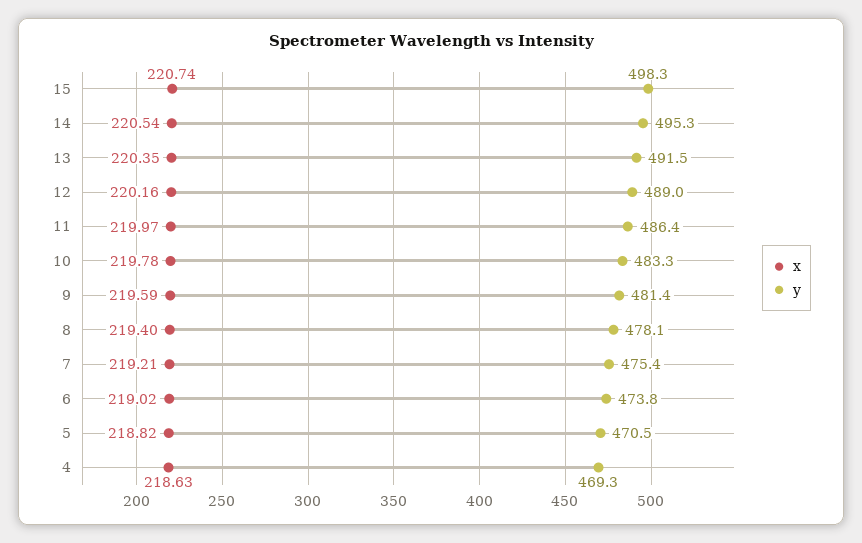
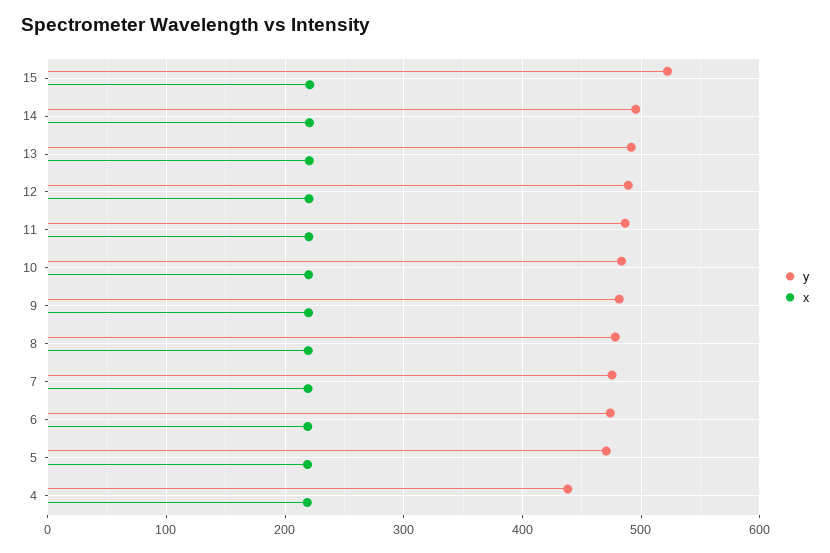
  {
    "x": {
      "15": 220.74,
      "14": 220.54,
      "13": 220.35,
      "12": 220.16,
      "11": 219.97,
      "10": 219.78,
      "9": 219.59,
      "8": 219.4,
      "7": 219.21,
      "6": 219.02,
      "5": 218.82,
      "4": 218.63
    },
    "y": {
-     "15": 498.3,
+     "15": 520,
      "14": 495.3,
      "13": 491.5,
      "12": 489,
      "11": 486.4,
      "10": 483.3,
      "9": 481.4,
      "8": 478.1,
      "7": 475.4,
      "6": 473.8,
      "5": 470.5,
-     "4": 469.3
+     "4": 440
    }
  }

